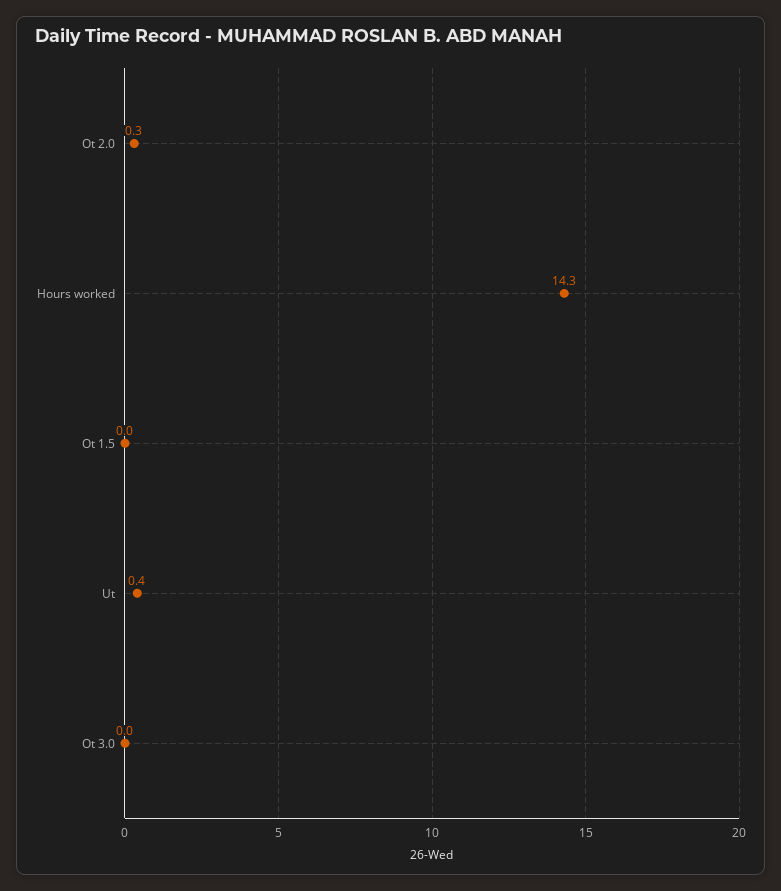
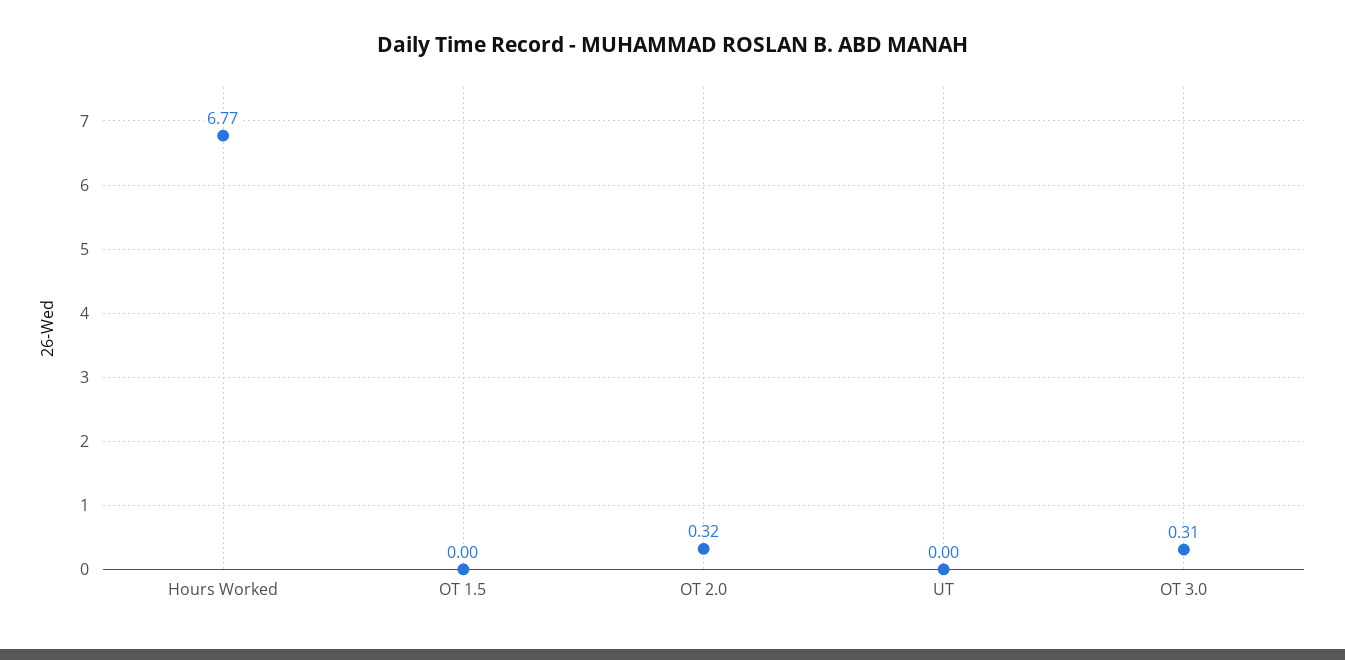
  {
    "Ot 2.0": 0.32,
-   "Hours worked": 14.3,
+   "Hours worked": 6.77,
    "Ot 1.5": 0,
-   "Ut": 0.4,
+   "Ut": 0,
-   "Ot 3.0": 0
+   "Ot 3.0": 0.31
  }

